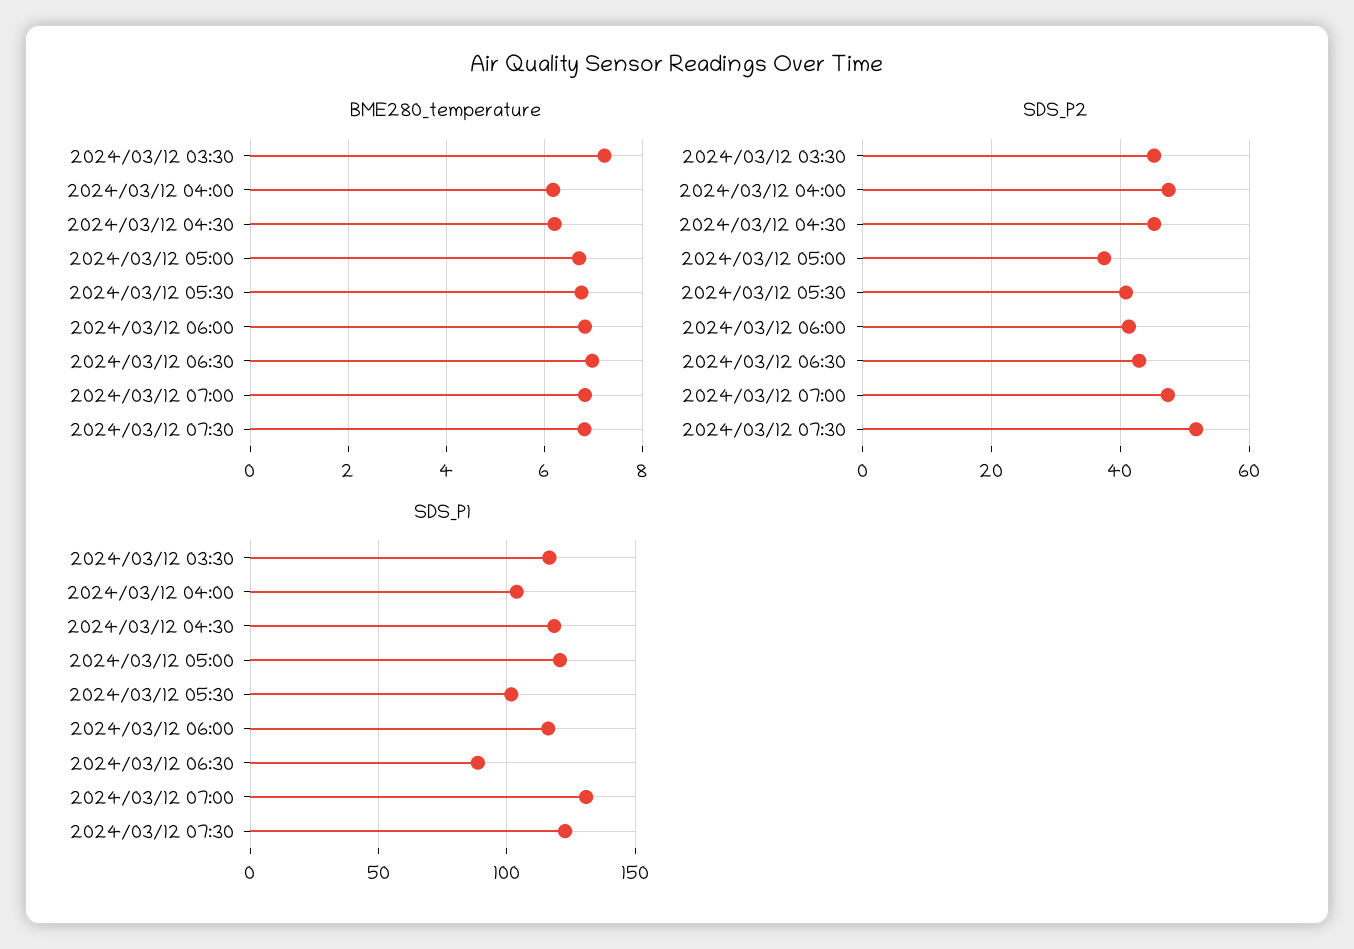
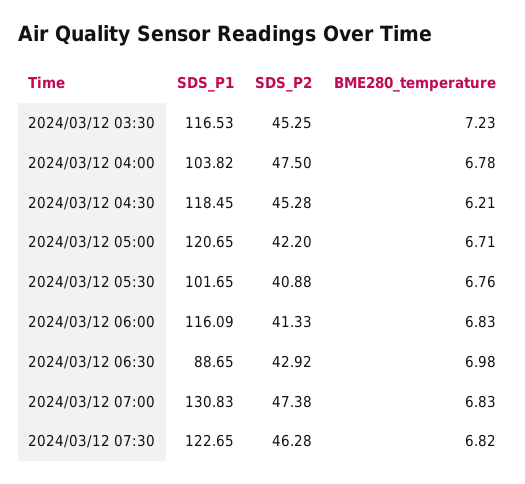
  {
    "BME280_temperature": {
      "2024/03/12 03:30": 7.23,
-     "2024/03/12 04:00": 6.2,
+     "2024/03/12 04:00": 6.78,
      "2024/03/12 04:30": 6.21,
      "2024/03/12 05:00": 6.71,
      "2024/03/12 05:30": 6.76,
      "2024/03/12 06:00": 6.83,
      "2024/03/12 06:30": 6.98,
      "2024/03/12 07:00": 6.83,
      "2024/03/12 07:30": 6.82
    },
    "SDS_P2": {
      "2024/03/12 03:30": 45.25,
      "2024/03/12 04:00": 47.5,
      "2024/03/12 04:30": 45.28,
-     "2024/03/12 05:00": 38,
+     "2024/03/12 05:00": 42.2,
      "2024/03/12 05:30": 40.88,
      "2024/03/12 06:00": 41.33,
      "2024/03/12 06:30": 42.92,
      "2024/03/12 07:00": 47.38,
-     "2024/03/12 07:30": 52
+     "2024/03/12 07:30": 46.28
    },
    "SDS_P1": {
      "2024/03/12 03:30": 116.53,
      "2024/03/12 04:00": 103.82,
      "2024/03/12 04:30": 118.45,
      "2024/03/12 05:00": 120.65,
      "2024/03/12 05:30": 101.65,
      "2024/03/12 06:00": 116.09,
      "2024/03/12 06:30": 88.65,
      "2024/03/12 07:00": 130.83,
      "2024/03/12 07:30": 122.65
    }
  }

